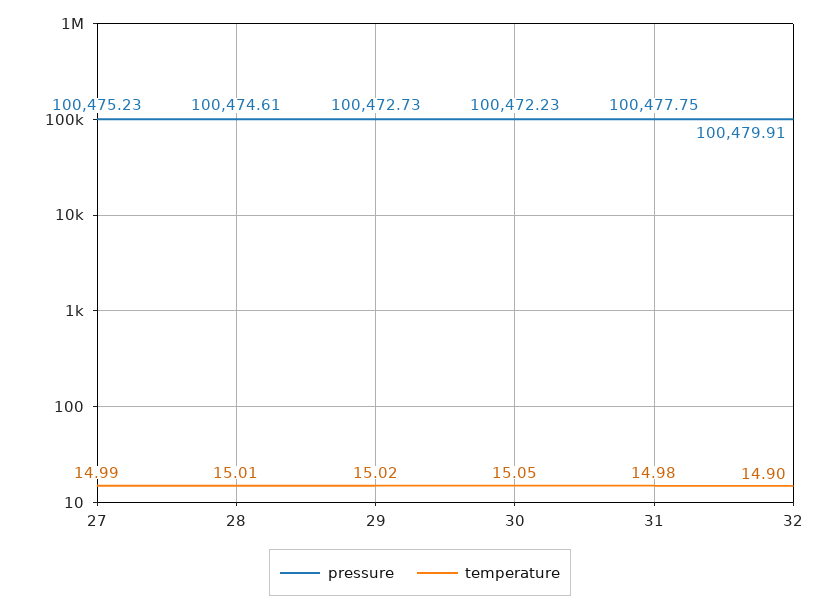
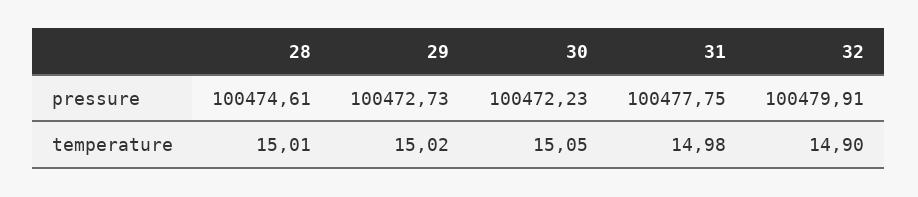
  {
    "pressure": {
-     "27": 100475.23,
      "28": 100474.61,
      "29": 100472.73,
      "30": 100472.23,
      "31": 100477.75,
      "32": 100479.91
    },
    "temperature": {
-     "27": 14.99,
      "28": 15.01,
      "29": 15.02,
      "30": 15.05,
      "31": 14.98,
      "32": 14.9
    }
  }

